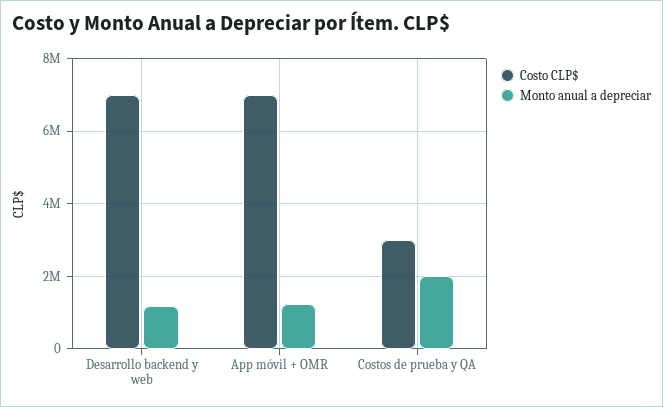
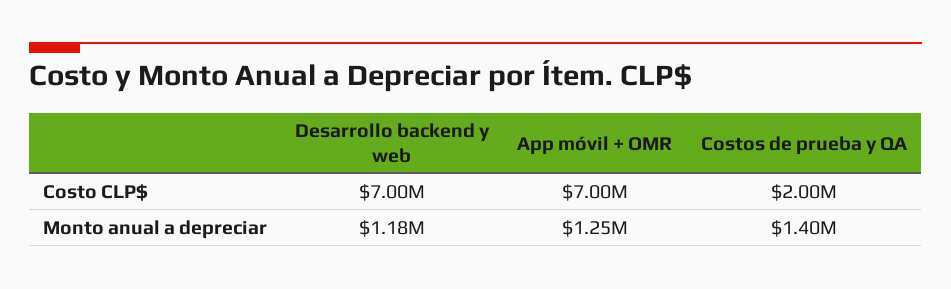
  {
    "Costo CLP$": {
      "Desarrollo backend y web": 7000000,
      "App móvil + OMR": 7000000,
-     "Costos de prueba y QA": 3000000
+     "Costos de prueba y QA": 2000000
    },
    "Monto anual a depreciar": {
      "Desarrollo backend y web": 1180000,
      "App móvil + OMR": 1250000,
-     "Costos de prueba y QA": 2000000
+     "Costos de prueba y QA": 1400000
    }
  }

